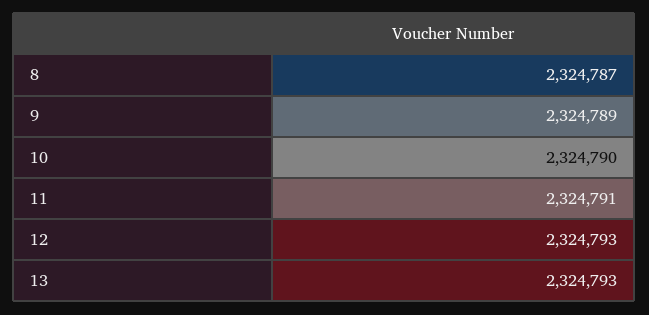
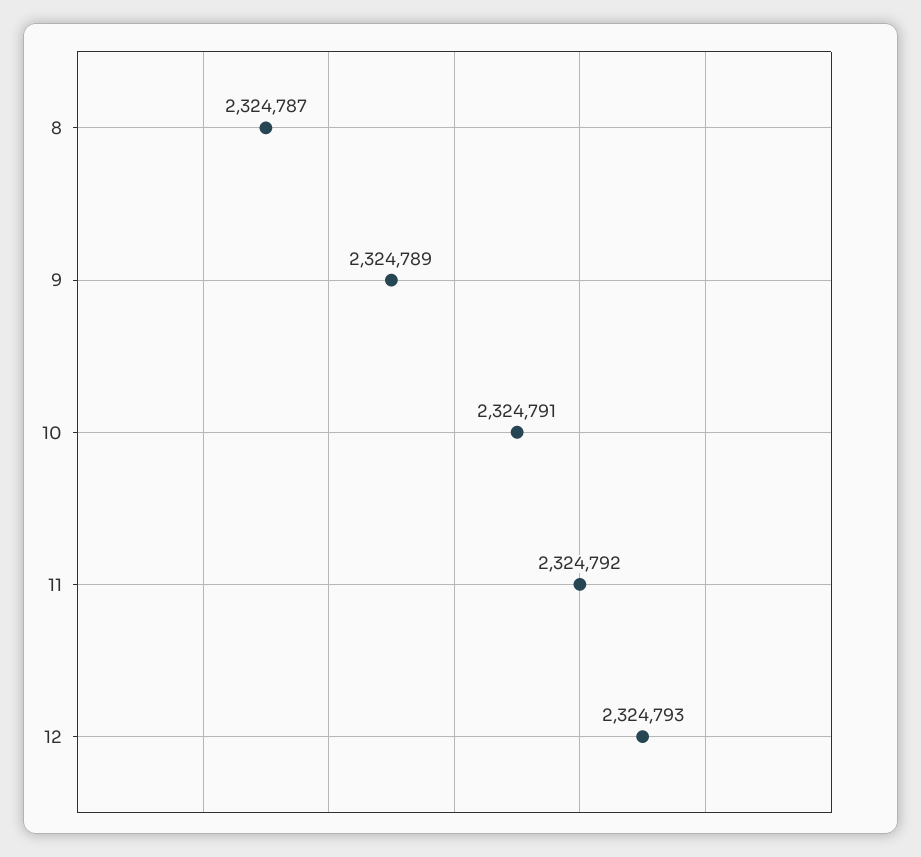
  {
    "8": 2324787,
    "9": 2324789,
-   "10": 2324790,
+   "10": 2324791,
-   "11": 2324791,
+   "11": 2324792,
-   "12": 2324793,
+   "12": 2324793
-   "13": 2324793
  }

